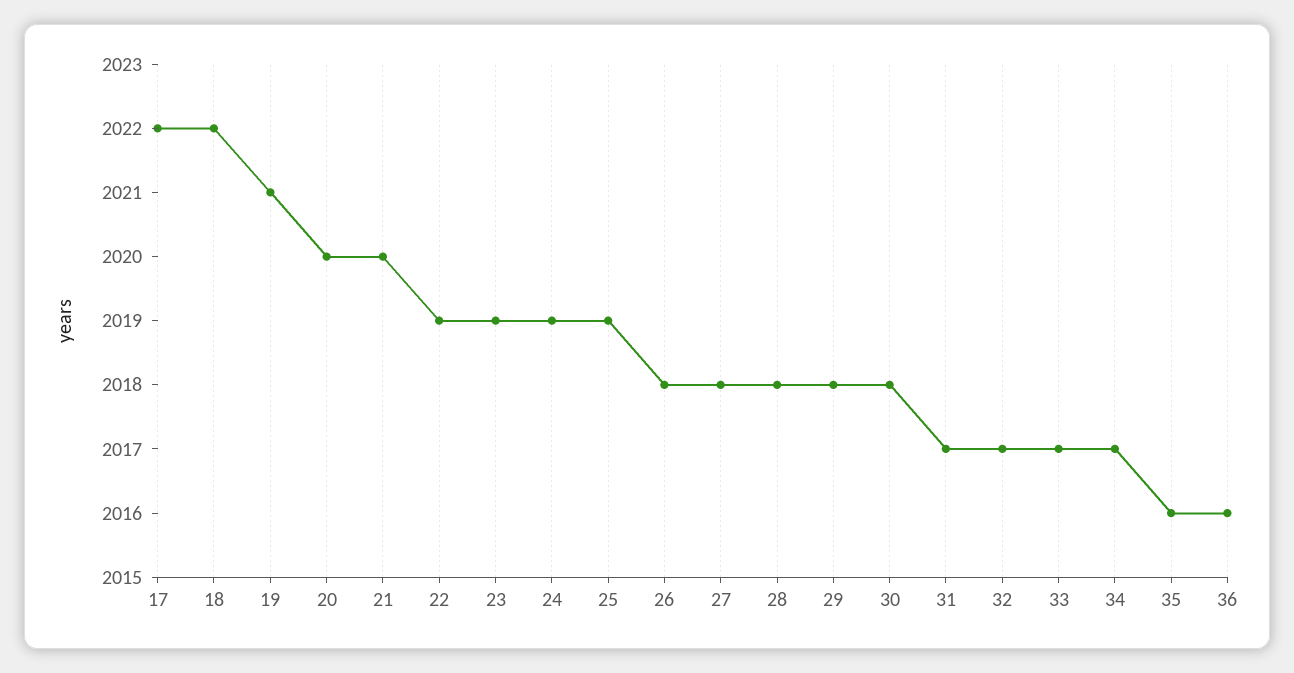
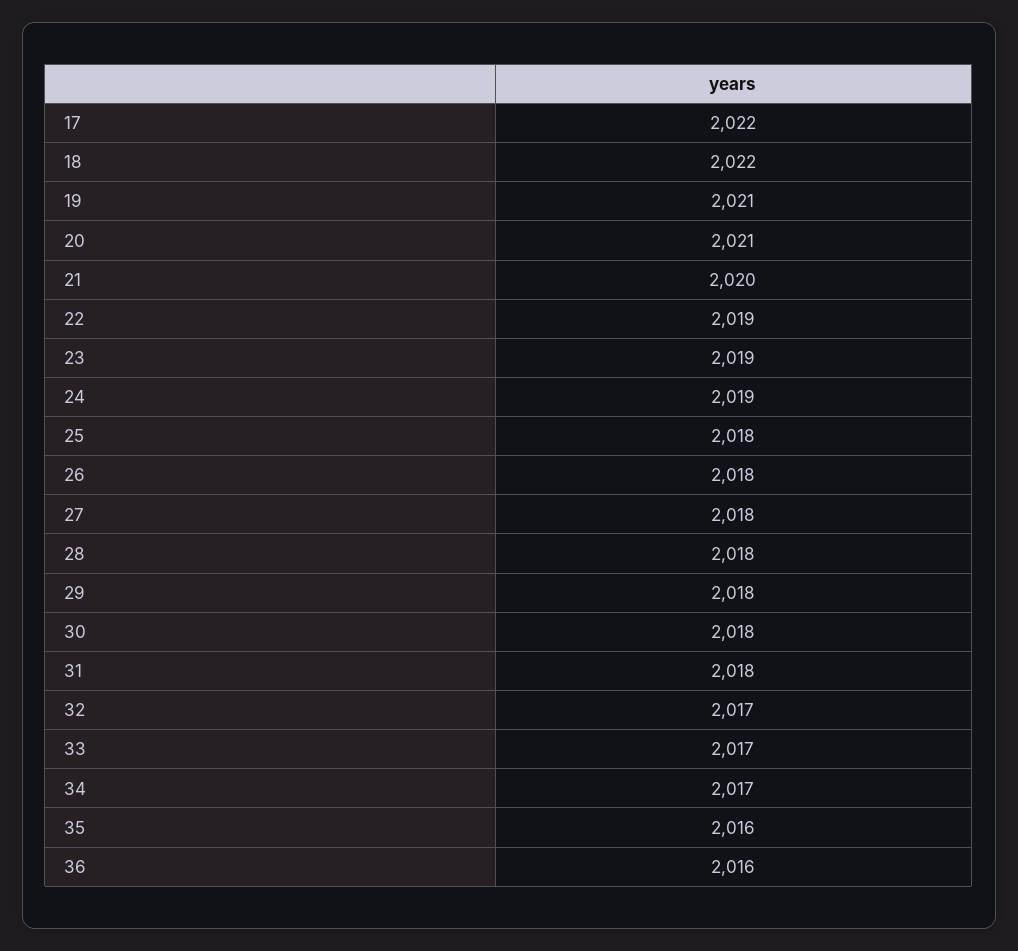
  {
    "17": 2022,
    "18": 2022,
    "19": 2021,
-   "20": 2020,
+   "20": 2021,
    "21": 2020,
    "22": 2019,
    "23": 2019,
    "24": 2019,
-   "25": 2019,
+   "25": 2018,
    "26": 2018,
    "27": 2018,
    "28": 2018,
    "29": 2018,
    "30": 2018,
-   "31": 2017,
+   "31": 2018,
    "32": 2017,
    "33": 2017,
    "34": 2017,
    "35": 2016,
    "36": 2016
  }

